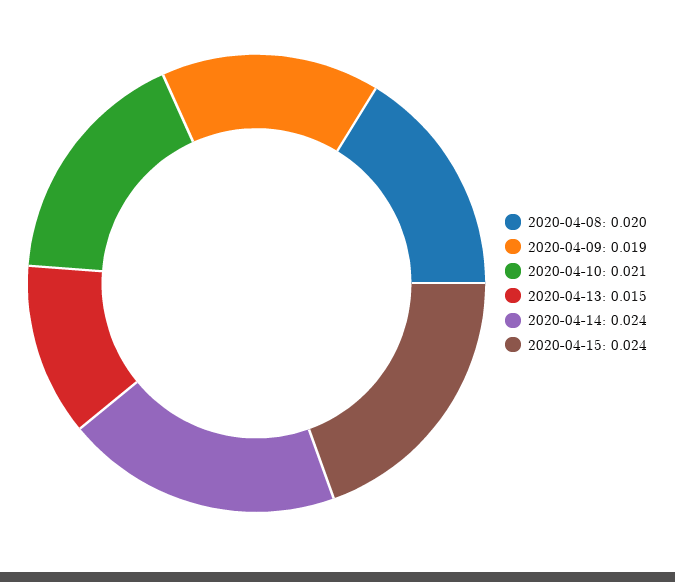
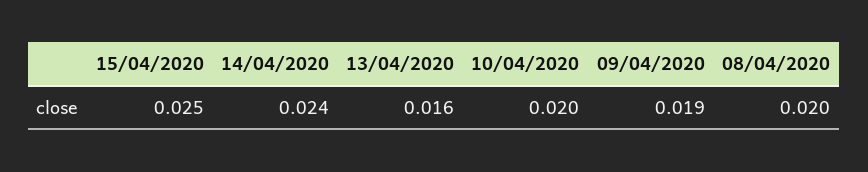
  {
    "2020-04-08": 0.02,
    "2020-04-09": 0.019,
-   "2020-04-10": 0.021,
+   "2020-04-10": 0.02,
-   "2020-04-13": 0.015,
+   "2020-04-13": 0.016,
    "2020-04-14": 0.024,
-   "2020-04-15": 0.024
+   "2020-04-15": 0.025
  }

